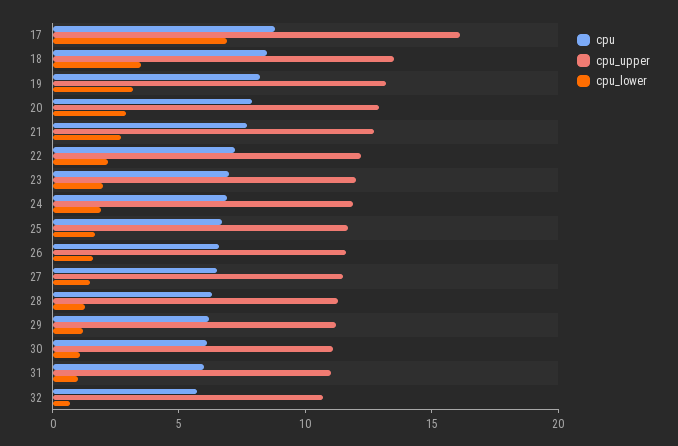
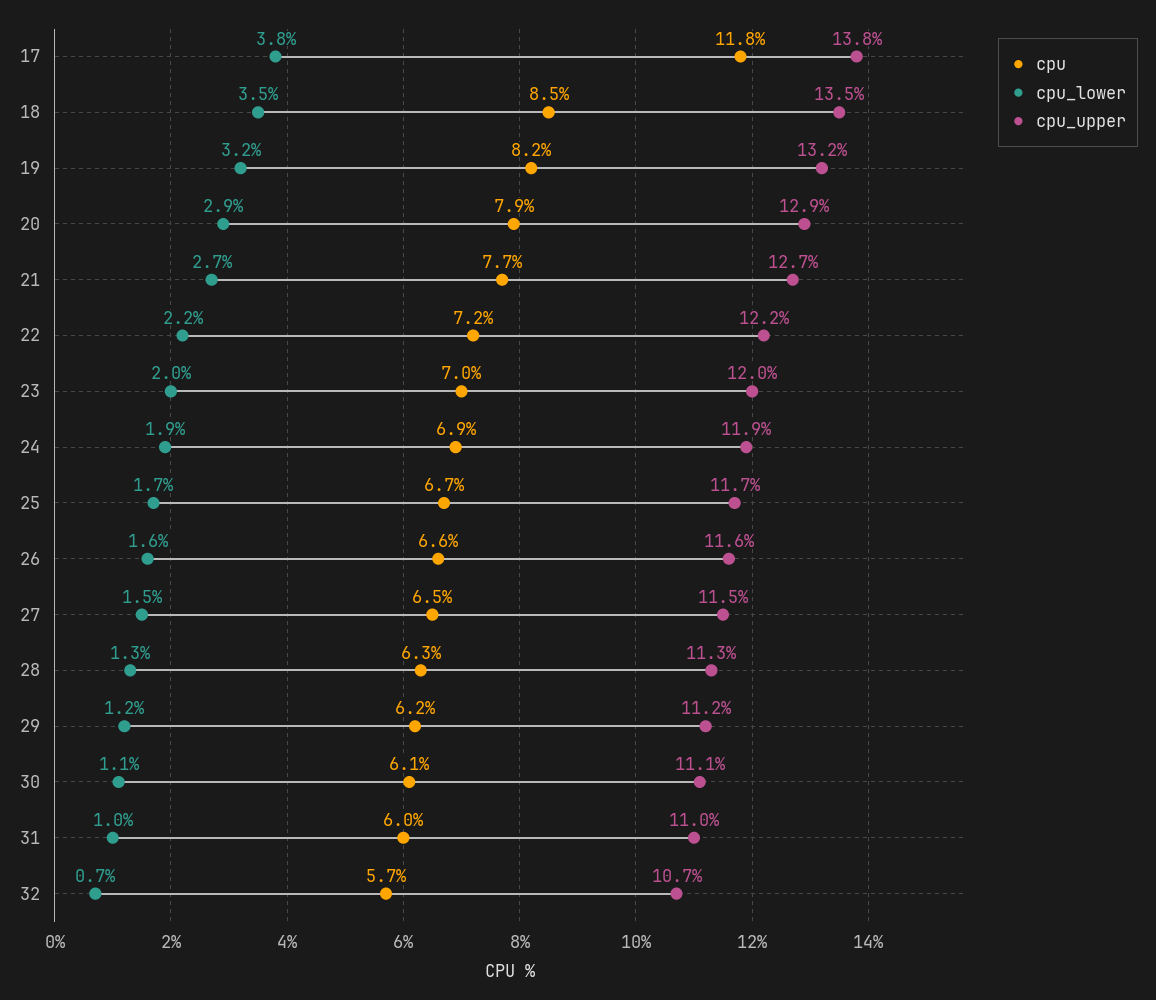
  {
    "cpu": {
-     "17": 9,
+     "17": 11.8,
      "18": 8.5,
      "19": 8.2,
      "20": 7.9,
      "21": 7.7,
      "22": 7.2,
      "23": 7,
      "24": 6.9,
      "25": 6.7,
      "26": 6.6,
      "27": 6.5,
      "28": 6.3,
      "29": 6.2,
      "30": 6.1,
      "31": 6,
      "32": 5.7
    },
    "cpu_upper": {
-     "17": 16,
+     "17": 13.8,
      "18": 13.5,
      "19": 13.2,
      "20": 12.9,
      "21": 12.7,
      "22": 12.2,
      "23": 12,
      "24": 11.9,
      "25": 11.7,
      "26": 11.6,
      "27": 11.5,
      "28": 11.3,
      "29": 11.2,
      "30": 11.1,
      "31": 11,
      "32": 10.7
    },
    "cpu_lower": {
-     "17": 7,
+     "17": 3.8,
      "18": 3.5,
      "19": 3.2,
      "20": 2.9,
      "21": 2.7,
      "22": 2.2,
      "23": 2,
      "24": 1.9,
      "25": 1.7,
      "26": 1.6,
      "27": 1.5,
      "28": 1.3,
      "29": 1.2,
      "30": 1.1,
      "31": 1,
      "32": 0.7
    }
  }

